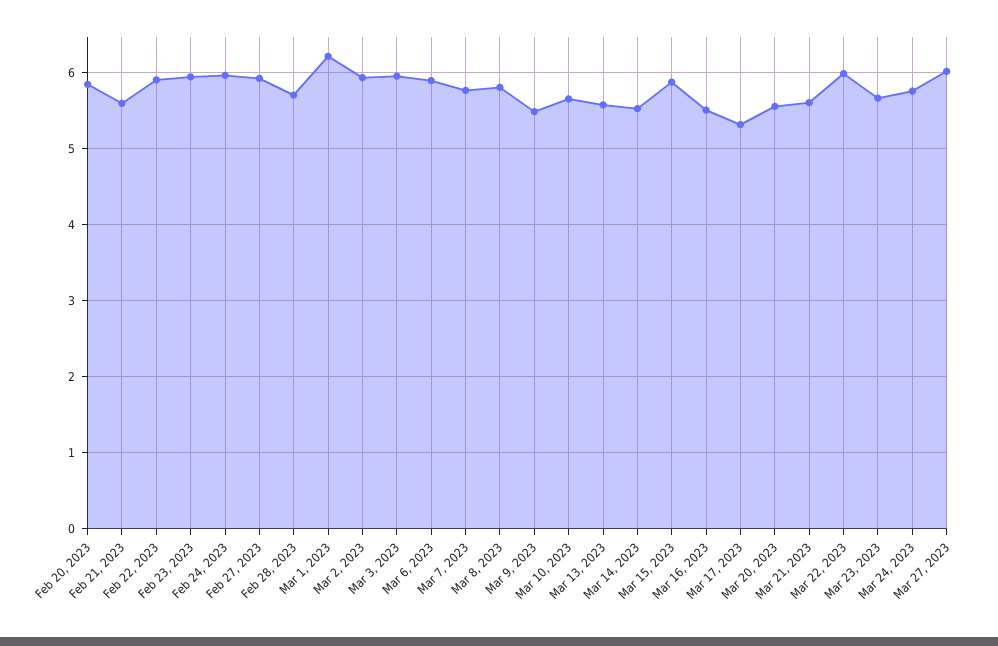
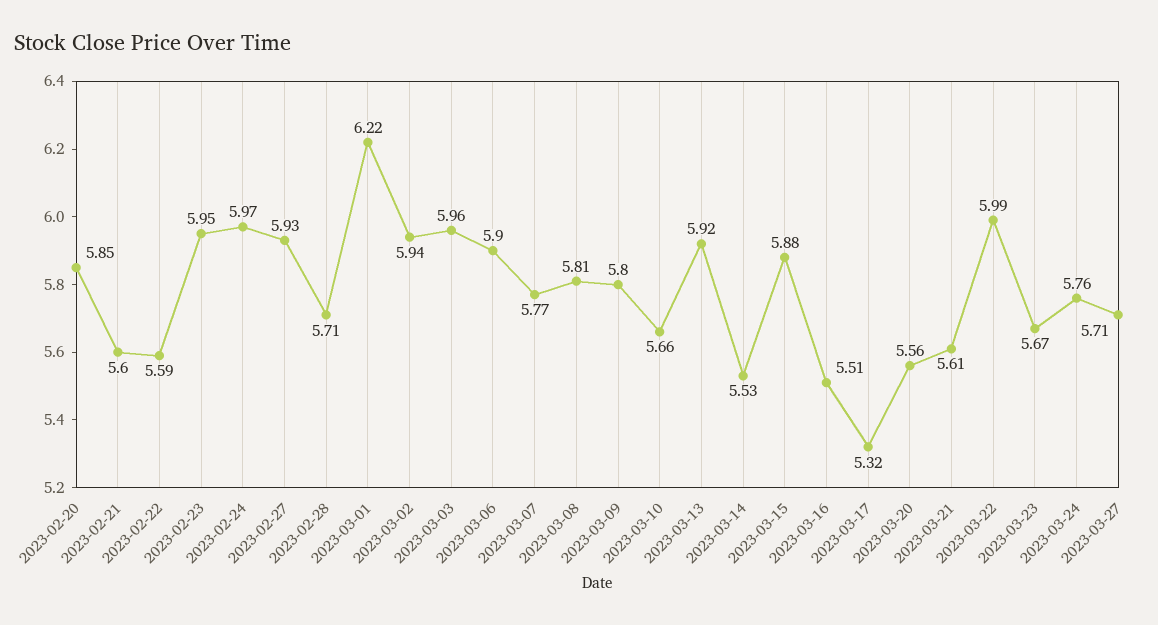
  {
    "Feb 20, 2023": 5.85,
    "Feb 21, 2023": 5.6,
-   "Feb 22, 2023": 5.9,
+   "Feb 22, 2023": 5.59,
    "Feb 23, 2023": 5.95,
    "Feb 24, 2023": 5.97,
    "Feb 27, 2023": 5.93,
    "Feb 28, 2023": 5.71,
    "Mar 1, 2023": 6.22,
    "Mar 2, 2023": 5.94,
    "Mar 3, 2023": 5.96,
    "Mar 6, 2023": 5.9,
    "Mar 7, 2023": 5.77,
    "Mar 8, 2023": 5.81,
-   "Mar 9, 2023": 5.5,
+   "Mar 9, 2023": 5.8,
    "Mar 10, 2023": 5.66,
-   "Mar 13, 2023": 5.6,
+   "Mar 13, 2023": 5.92,
    "Mar 14, 2023": 5.53,
    "Mar 15, 2023": 5.88,
    "Mar 16, 2023": 5.51,
    "Mar 17, 2023": 5.32,
    "Mar 20, 2023": 5.56,
    "Mar 21, 2023": 5.61,
    "Mar 22, 2023": 5.99,
    "Mar 23, 2023": 5.67,
    "Mar 24, 2023": 5.76,
-   "Mar 27, 2023": 6
+   "Mar 27, 2023": 5.71
  }

